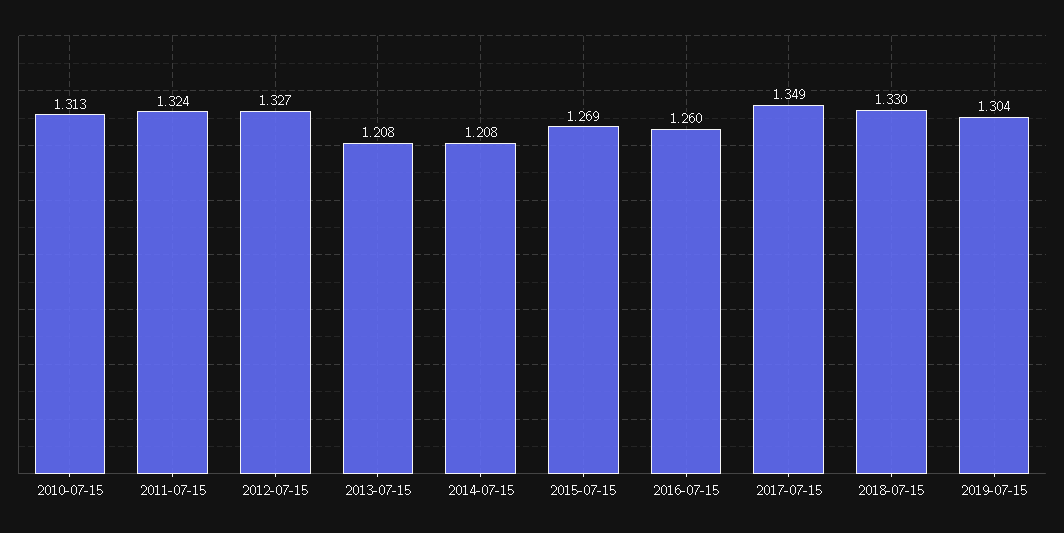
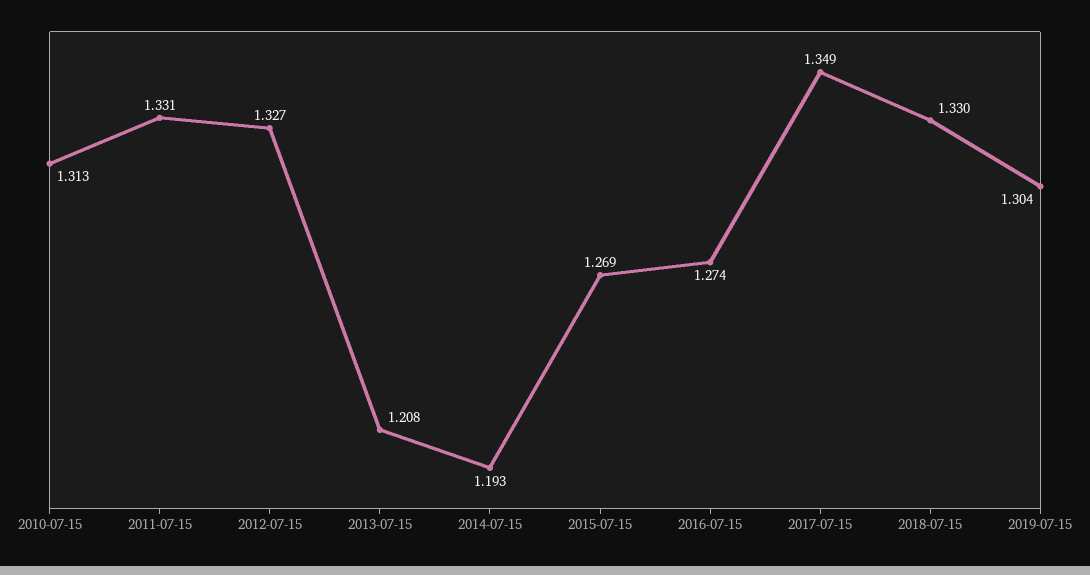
  {
    "2010-07-15": 1.313,
-   "2011-07-15": 1.324,
+   "2011-07-15": 1.331,
    "2012-07-15": 1.327,
    "2013-07-15": 1.208,
-   "2014-07-15": 1.208,
+   "2014-07-15": 1.193,
    "2015-07-15": 1.269,
-   "2016-07-15": 1.26,
+   "2016-07-15": 1.274,
    "2017-07-15": 1.349,
    "2018-07-15": 1.33,
    "2019-07-15": 1.304
  }

